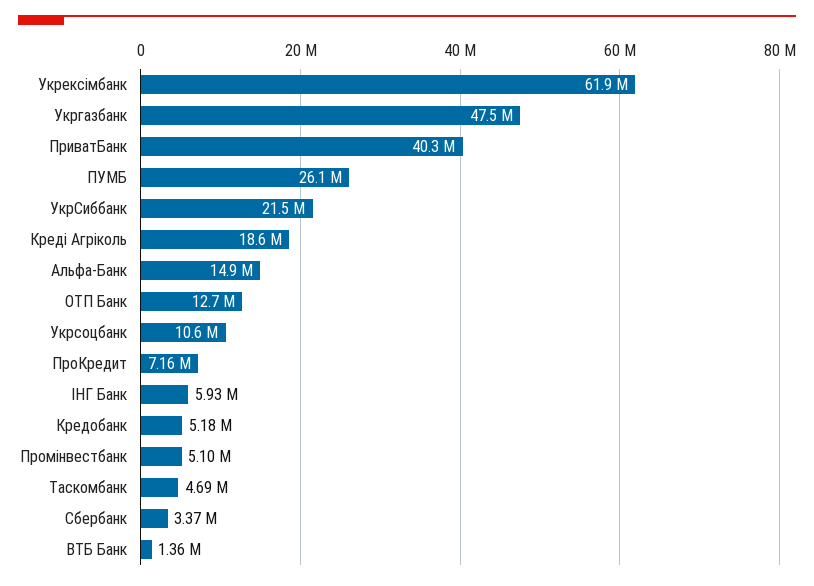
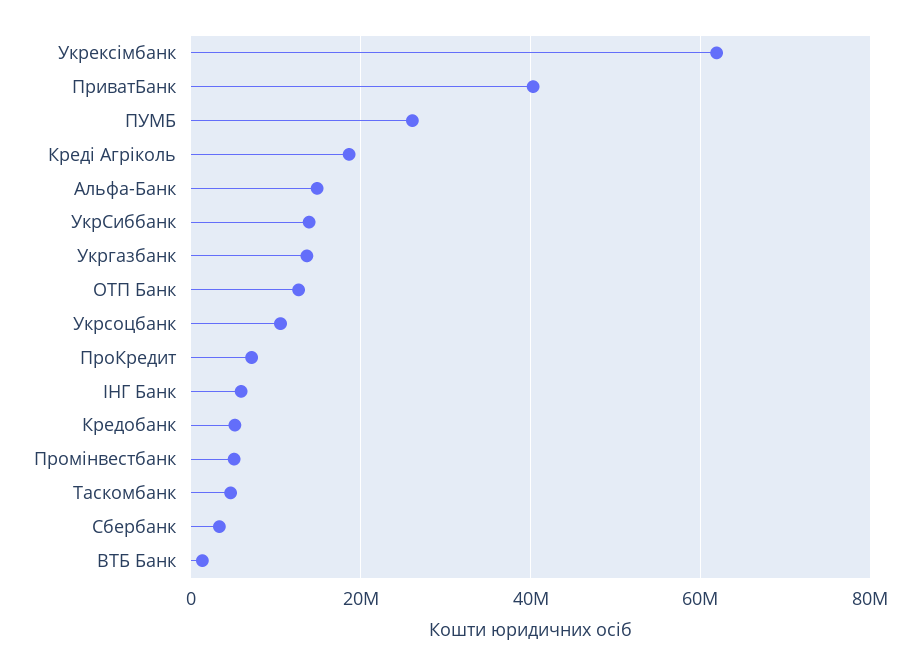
  {
    "Укрексімбанк": 61900000,
-   "Укргазбанк": 47500000,
+   "Укргазбанк": 14000000,
    "ПриватБанк": 40300000,
    "ПУМБ": 26100000,
-   "УкрСиббанк": 21500000,
+   "УкрСиббанк": 14000000,
    "Креді Агріколь": 18600000,
    "Альфа-Банк": 14900000,
    "ОТП Банк": 12700000,
    "Укрсоцбанк": 10600000,
    "ПроКредит": 7160000,
    "ІНГ Банк": 5930000,
    "Кредобанк": 5180000,
    "Промінвестбанк": 5100000,
    "Таскомбанк": 4690000,
    "Сбербанк": 3370000,
    "ВТБ Банк": 1360000
  }

